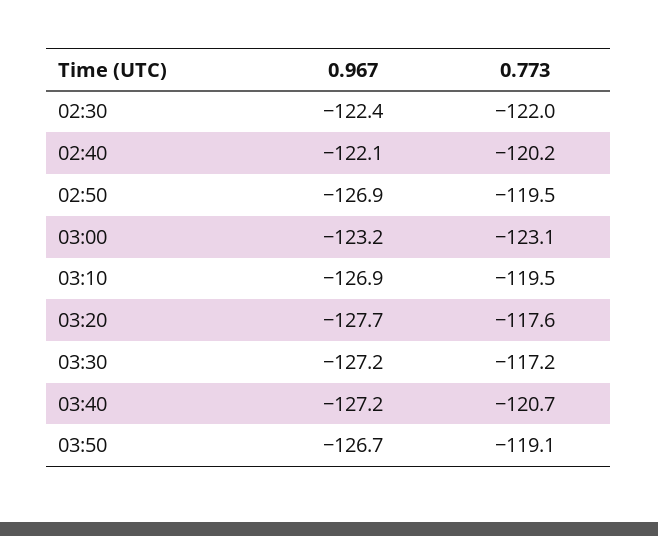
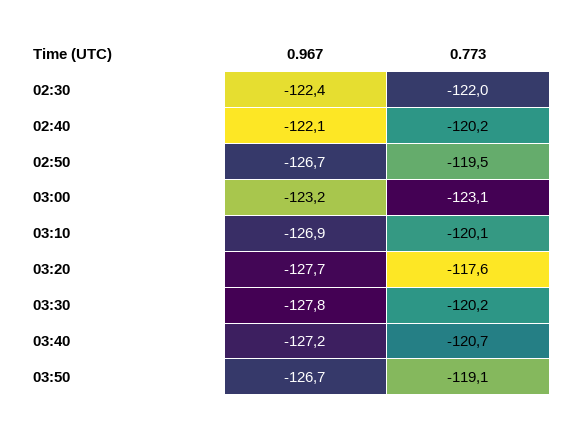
  {
    "0.967": {
      "02:30": -122.4,
      "02:40": -122.1,
-     "02:50": -126.9,
+     "02:50": -126.7,
      "03:00": -123.2,
      "03:10": -126.9,
      "03:20": -127.7,
-     "03:30": -127.2,
+     "03:30": -127.8,
      "03:40": -127.2,
      "03:50": -126.7
    },
    "0.773": {
      "02:30": -122,
      "02:40": -120.2,
      "02:50": -119.5,
      "03:00": -123.1,
-     "03:10": -119.5,
+     "03:10": -120.1,
      "03:20": -117.6,
-     "03:30": -117.2,
+     "03:30": -120.2,
      "03:40": -120.7,
      "03:50": -119.1
    }
  }

